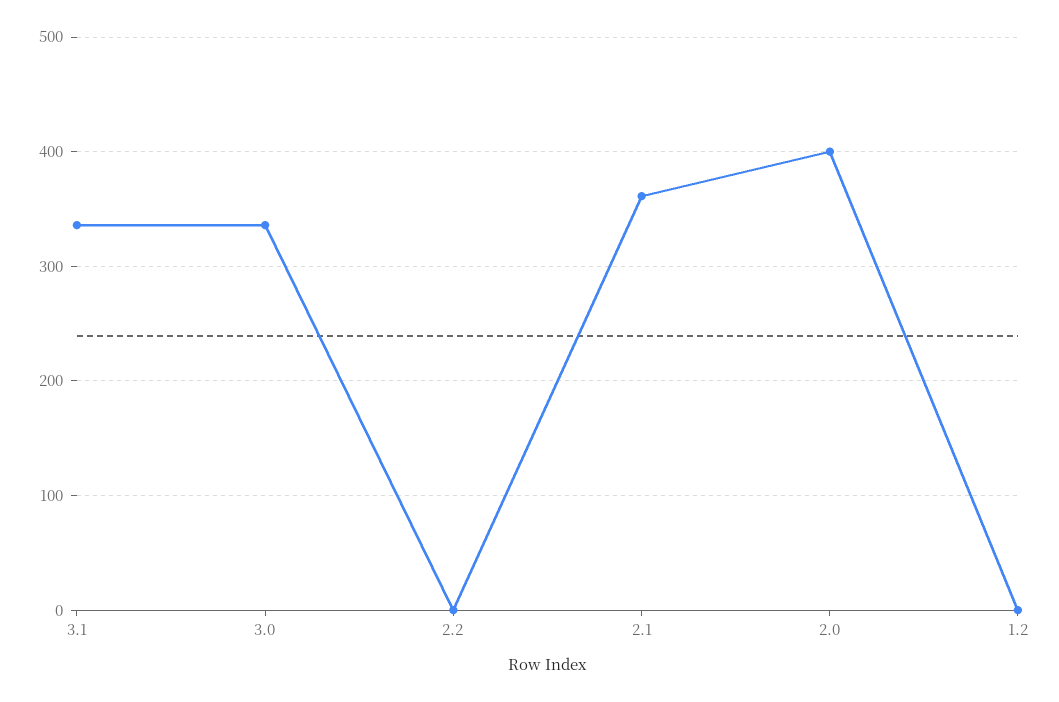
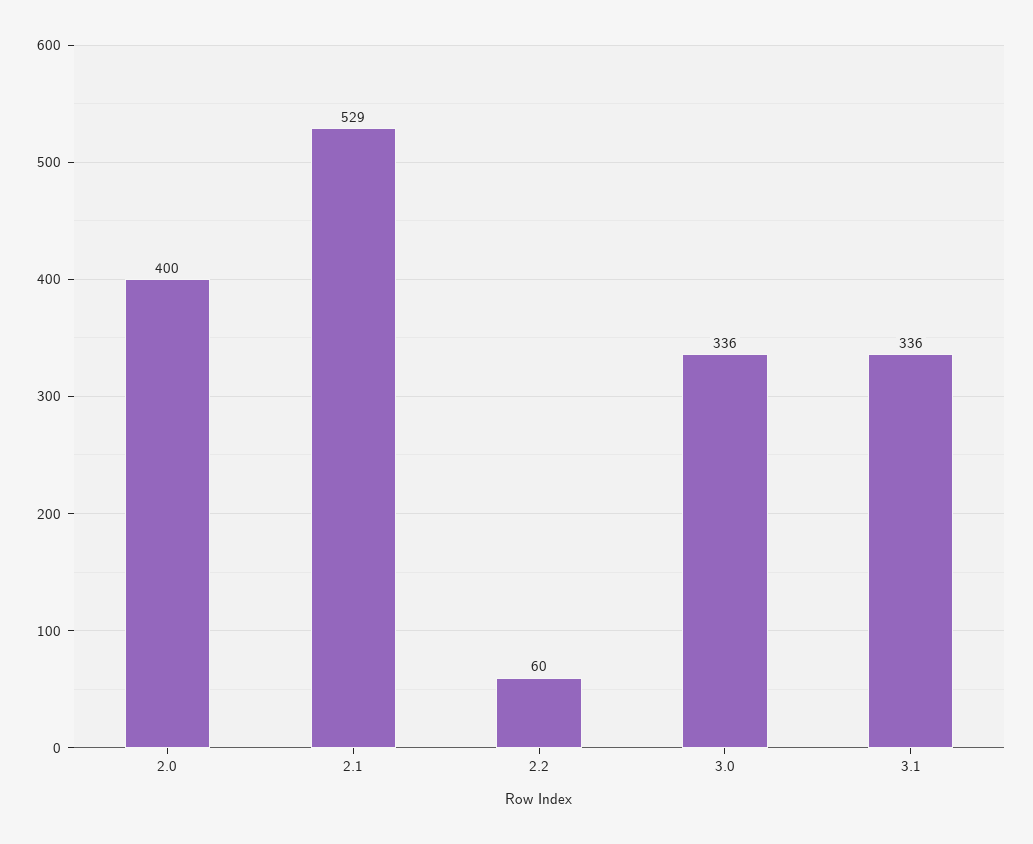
  {
    "3.1": 336,
    "3.0": 336,
-   "2.2": 0,
+   "2.2": 60,
-   "2.1": 360,
+   "2.1": 529,
-   "2.0": 400,
+   "2.0": 400
-   "1.2": 0
  }

